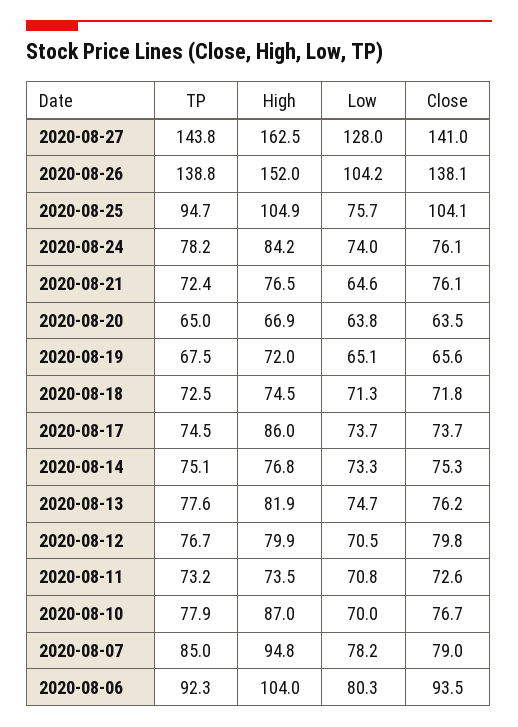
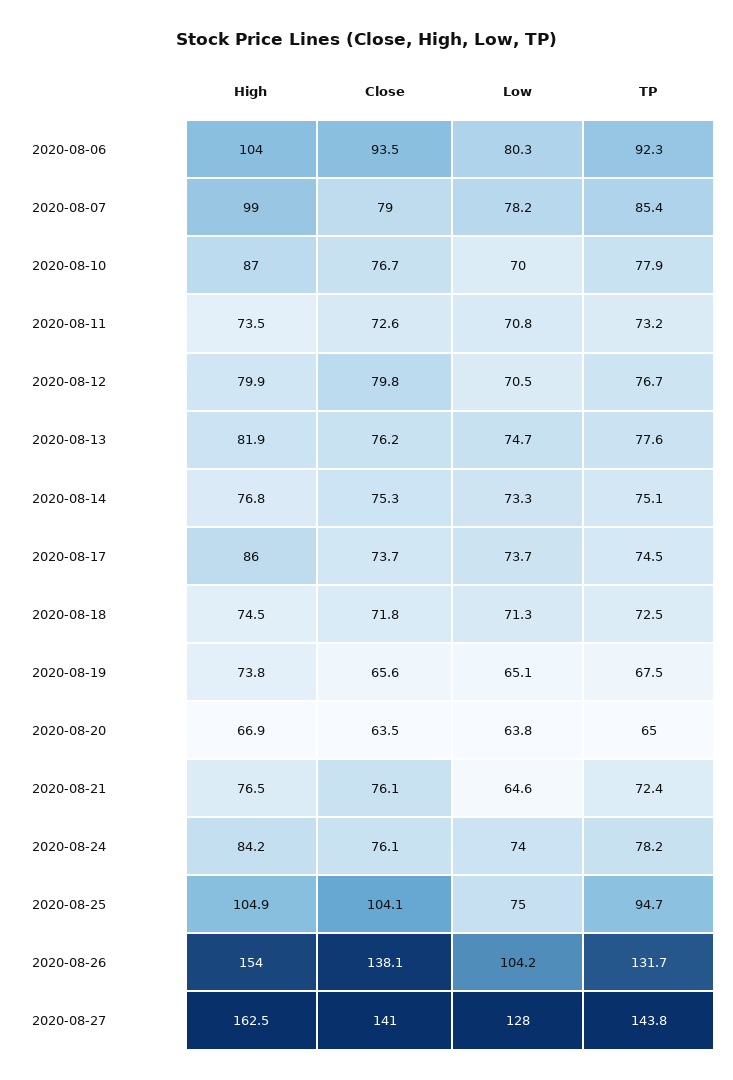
  {
    "TP": {
      "2020-08-27": 143.8,
-     "2020-08-26": 138.8,
+     "2020-08-26": 131.7,
      "2020-08-25": 94.7,
      "2020-08-24": 78.2,
      "2020-08-21": 72.4,
      "2020-08-20": 65,
      "2020-08-19": 67.5,
      "2020-08-18": 72.5,
      "2020-08-17": 74.5,
      "2020-08-14": 75.1,
      "2020-08-13": 77.6,
      "2020-08-12": 76.7,
      "2020-08-11": 73.2,
      "2020-08-10": 77.9,
-     "2020-08-07": 85,
+     "2020-08-07": 85.4,
      "2020-08-06": 92.3
    },
    "High": {
      "2020-08-27": 162.5,
-     "2020-08-26": 152,
+     "2020-08-26": 154,
      "2020-08-25": 104.9,
      "2020-08-24": 84.2,
      "2020-08-21": 76.5,
      "2020-08-20": 66.9,
-     "2020-08-19": 72,
+     "2020-08-19": 73.8,
      "2020-08-18": 74.5,
      "2020-08-17": 86,
      "2020-08-14": 76.8,
      "2020-08-13": 81.9,
      "2020-08-12": 79.9,
      "2020-08-11": 73.5,
      "2020-08-10": 87,
-     "2020-08-07": 94.8,
+     "2020-08-07": 99,
      "2020-08-06": 104
    },
    "Low": {
      "2020-08-27": 128,
      "2020-08-26": 104.2,
-     "2020-08-25": 75.7,
+     "2020-08-25": 75,
      "2020-08-24": 74,
      "2020-08-21": 64.6,
      "2020-08-20": 63.8,
      "2020-08-19": 65.1,
      "2020-08-18": 71.3,
      "2020-08-17": 73.7,
      "2020-08-14": 73.3,
      "2020-08-13": 74.7,
      "2020-08-12": 70.5,
      "2020-08-11": 70.8,
      "2020-08-10": 70,
      "2020-08-07": 78.2,
      "2020-08-06": 80.3
    },
    "Close": {
      "2020-08-27": 141,
      "2020-08-26": 138.1,
      "2020-08-25": 104.1,
      "2020-08-24": 76.1,
      "2020-08-21": 76.1,
      "2020-08-20": 63.5,
      "2020-08-19": 65.6,
      "2020-08-18": 71.8,
      "2020-08-17": 73.7,
      "2020-08-14": 75.3,
      "2020-08-13": 76.2,
      "2020-08-12": 79.8,
      "2020-08-11": 72.6,
      "2020-08-10": 76.7,
      "2020-08-07": 79,
      "2020-08-06": 93.5
    }
  }

